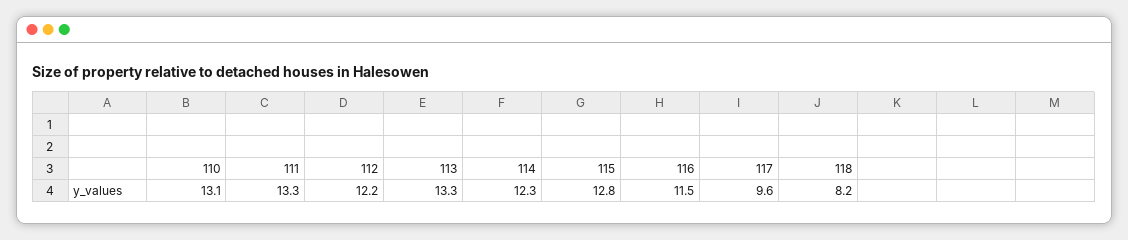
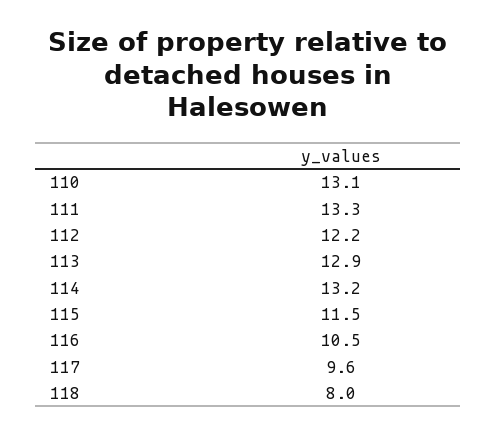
  {
    "110": 13.1,
    "111": 13.3,
    "112": 12.2,
-   "113": 13.3,
+   "113": 12.9,
-   "114": 12.3,
+   "114": 13.2,
-   "115": 12.8,
+   "115": 11.5,
-   "116": 11.5,
+   "116": 10.5,
    "117": 9.6,
-   "118": 8.2
+   "118": 8
  }

